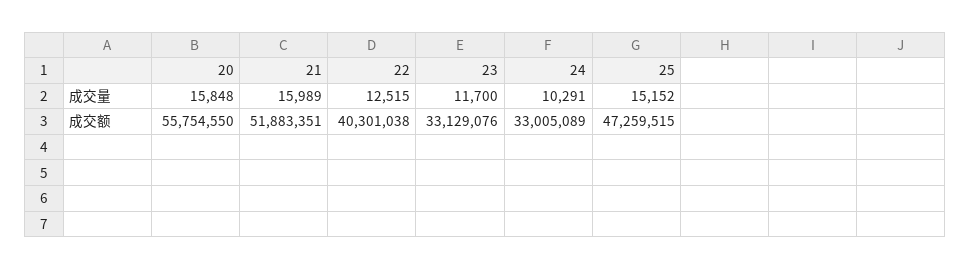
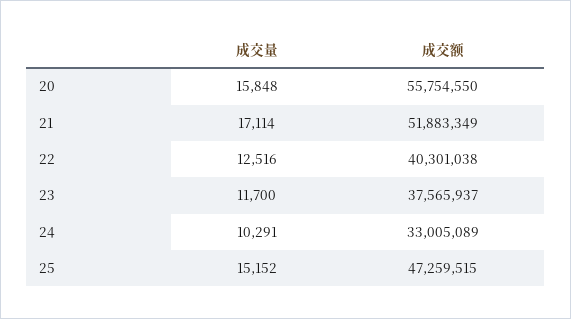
  {
    "20": {
      "成交量": 15848,
      "成交额": 55754550
    },
    "21": {
-     "成交量": 15989,
+     "成交量": 17114,
-     "成交额": 51883351
+     "成交额": 51883349
    },
    "22": {
-     "成交量": 12515,
+     "成交量": 12516,
      "成交额": 40301038
    },
    "23": {
      "成交量": 11700,
-     "成交额": 33129076
+     "成交额": 37565937
    },
    "24": {
      "成交量": 10291,
      "成交额": 33005089
    },
    "25": {
      "成交量": 15152,
      "成交额": 47259515
    }
  }

